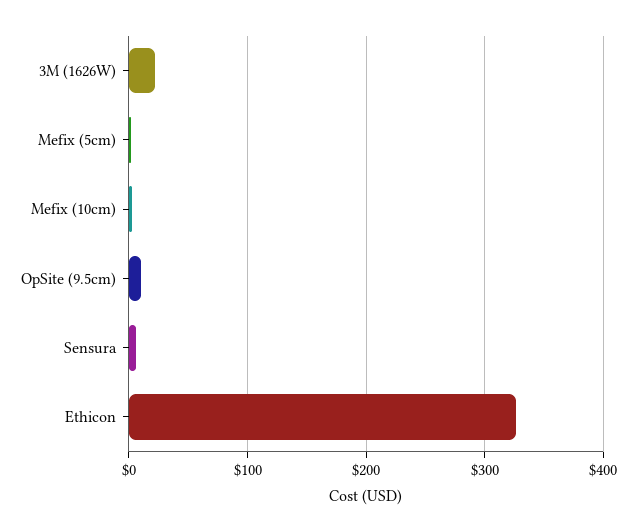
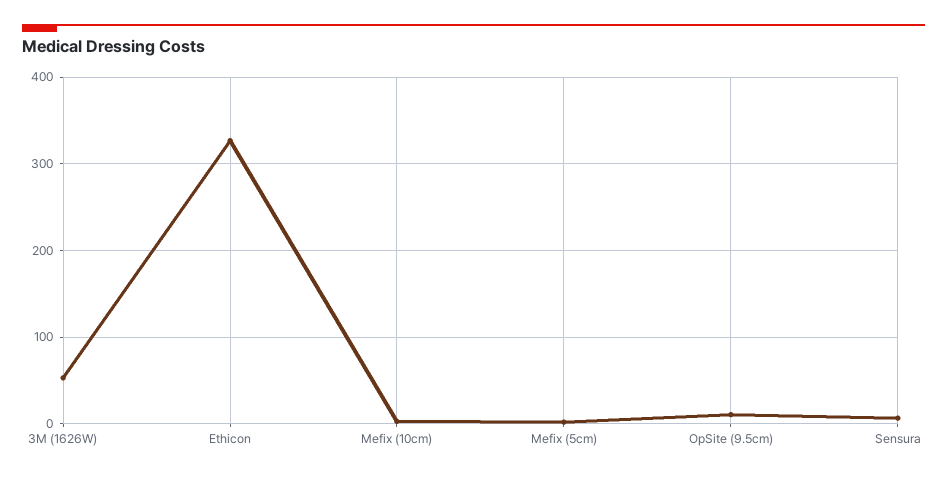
  {
-   "3M (1626W)": 20,
+   "3M (1626W)": 50,
    "Mefix (5cm)": 0,
    "Mefix (10cm)": 0,
    "OpSite (9.5cm)": 10,
    "Sensura": 10,
    "Ethicon": 330
  }

